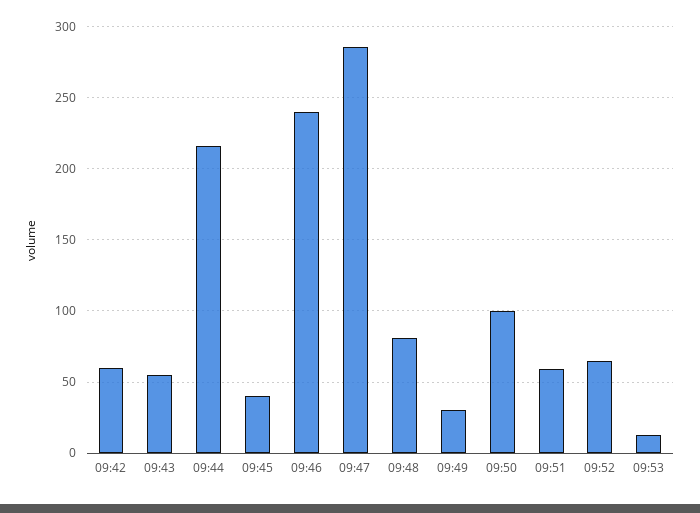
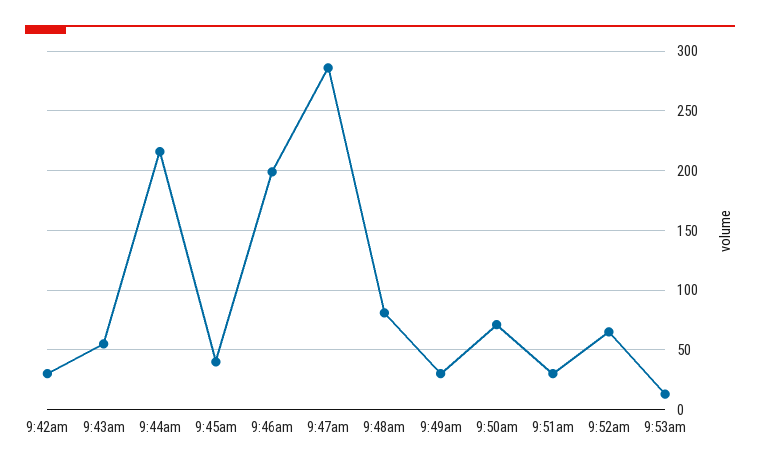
  {
-   "09:42": 60,
+   "09:42": 30,
    "09:43": 55,
    "09:44": 215,
    "09:45": 40,
-   "09:46": 240,
+   "09:46": 200,
    "09:47": 285,
    "09:48": 80,
    "09:49": 30,
-   "09:50": 100,
+   "09:50": 70,
-   "09:51": 60,
+   "09:51": 30,
    "09:52": 65,
    "09:53": 15
  }

